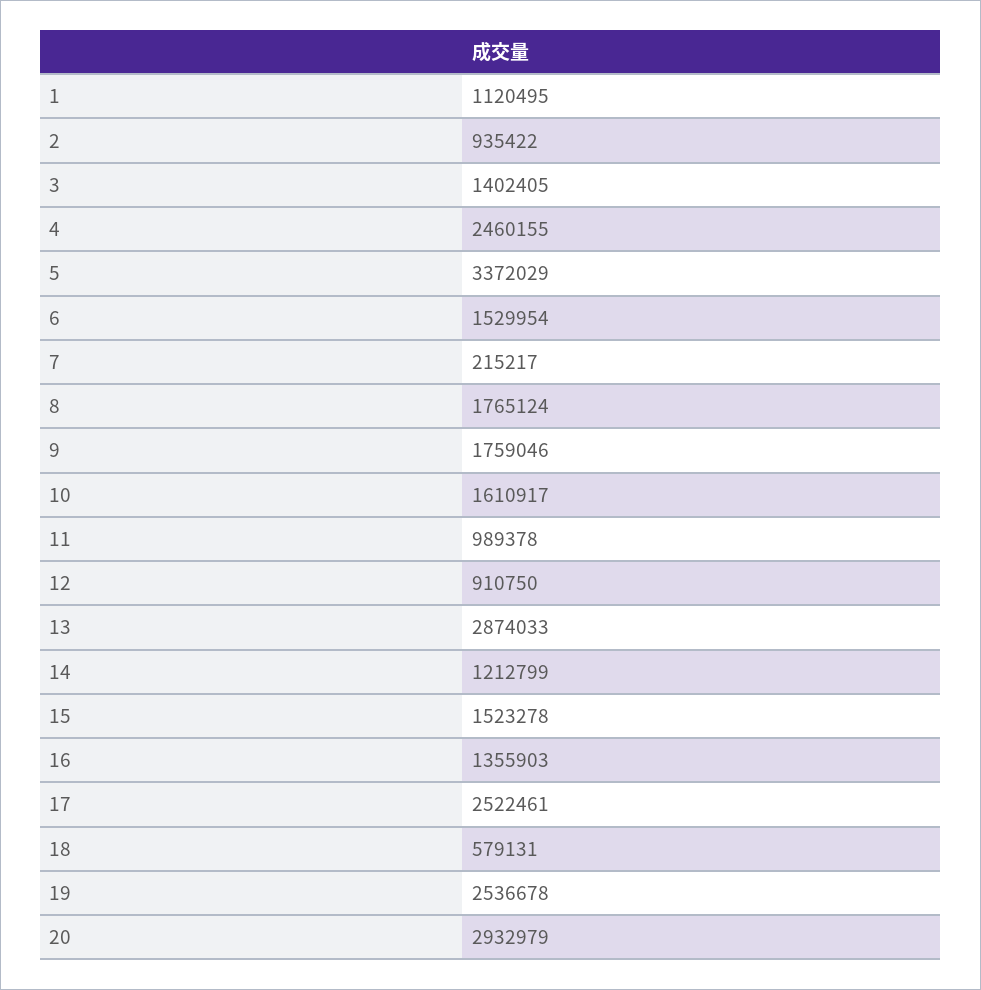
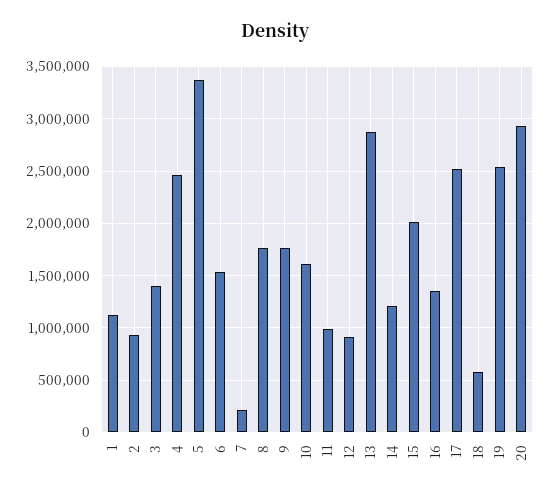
  {
    "1": 1120495,
    "2": 935422,
    "3": 1402405,
    "4": 2460155,
    "5": 3372029,
    "6": 1529954,
    "7": 215217,
    "8": 1765124,
    "9": 1759046,
    "10": 1610917,
    "11": 989378,
    "12": 910750,
    "13": 2874033,
    "14": 1212799,
-   "15": 1523278,
+   "15": 2000000,
    "16": 1355903,
    "17": 2522461,
    "18": 579131,
    "19": 2536678,
    "20": 2932979
  }

